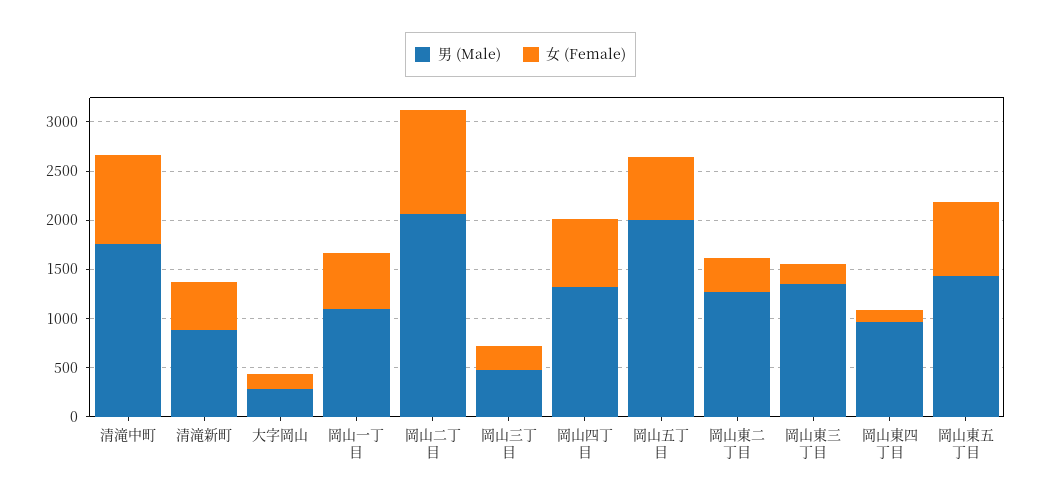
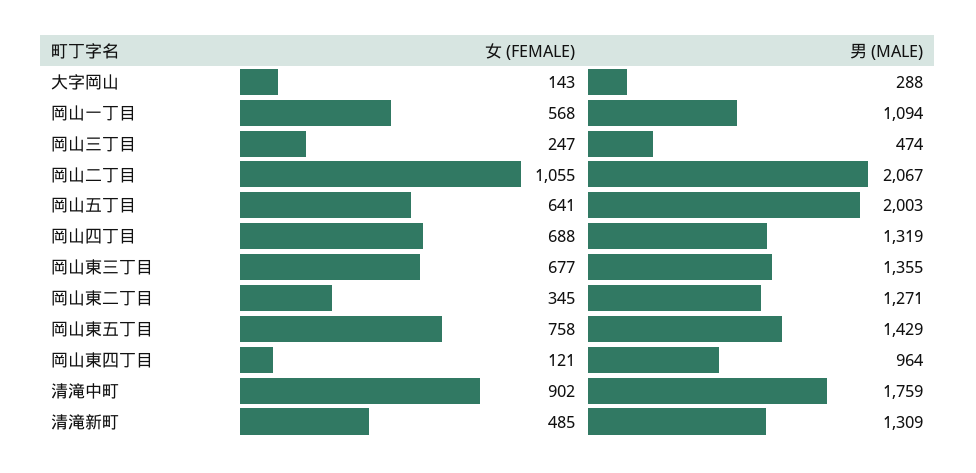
  {
    "男 (Male)": {
      "清滝中町": 1759,
-     "清滝新町": 900,
+     "清滝新町": 1309,
      "大字岡山": 288,
      "岡山一丁目": 1094,
      "岡山二丁目": 2067,
      "岡山三丁目": 474,
      "岡山四丁目": 1319,
      "岡山五丁目": 2003,
      "岡山東二丁目": 1271,
      "岡山東三丁目": 1355,
      "岡山東四丁目": 964,
      "岡山東五丁目": 1429
    },
    "女 (Female)": {
      "清滝中町": 902,
      "清滝新町": 485,
      "大字岡山": 143,
      "岡山一丁目": 568,
      "岡山二丁目": 1055,
      "岡山三丁目": 247,
      "岡山四丁目": 688,
      "岡山五丁目": 641,
      "岡山東二丁目": 345,
-     "岡山東三丁目": 200,
+     "岡山東三丁目": 677,
      "岡山東四丁目": 121,
      "岡山東五丁目": 758
    }
  }

